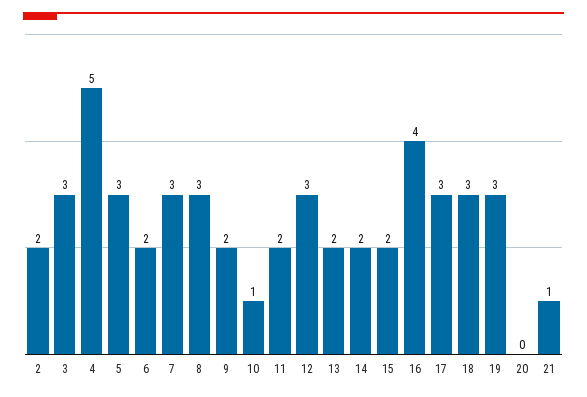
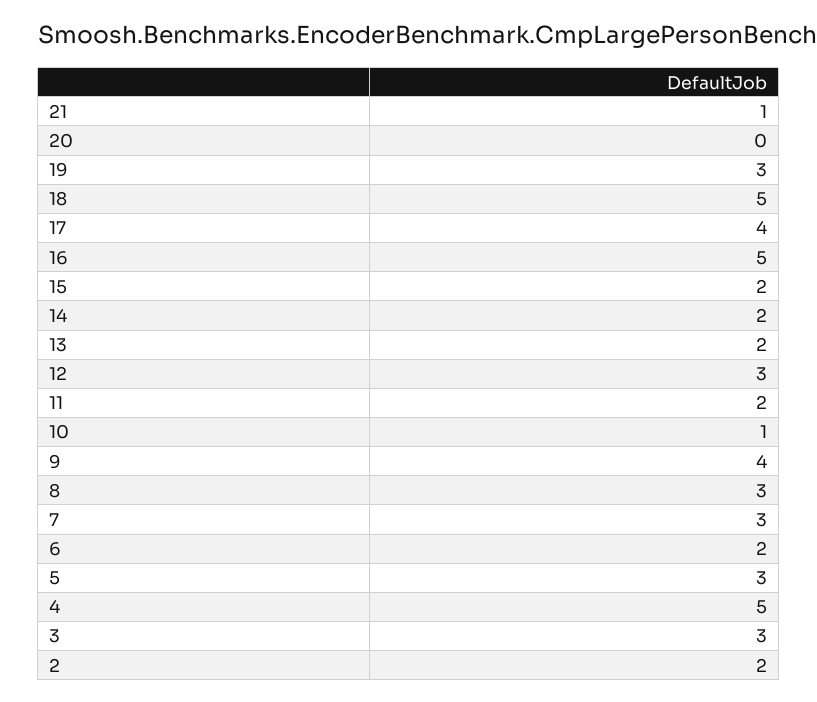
  {
    "2": 2,
    "3": 3,
    "4": 5,
    "5": 3,
    "6": 2,
    "7": 3,
    "8": 3,
-   "9": 2,
+   "9": 4,
    "10": 1,
    "11": 2,
    "12": 3,
    "13": 2,
    "14": 2,
    "15": 2,
-   "16": 4,
+   "16": 5,
-   "17": 3,
+   "17": 4,
-   "18": 3,
+   "18": 5,
    "19": 3,
    "20": 0,
    "21": 1
  }

